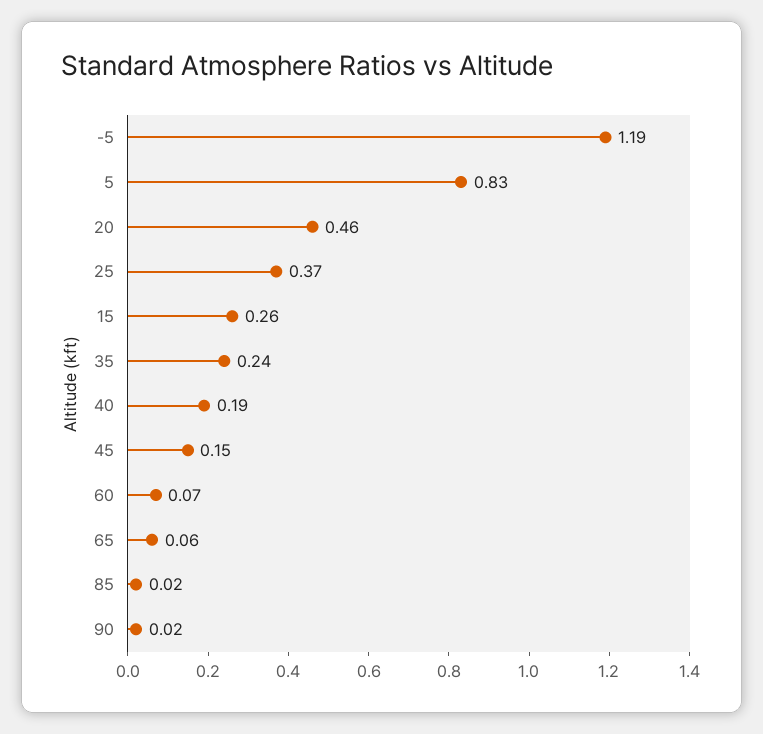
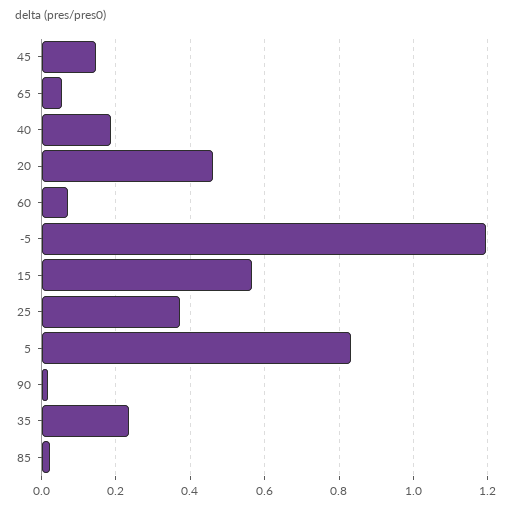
  {
    "-5": 1.19,
    "5": 0.83,
    "20": 0.46,
    "25": 0.37,
-   "15": 0.26,
+   "15": 0.56,
    "35": 0.24,
    "40": 0.19,
    "45": 0.15,
    "60": 0.07,
    "65": 0.06,
    "85": 0.02,
    "90": 0.02
  }

